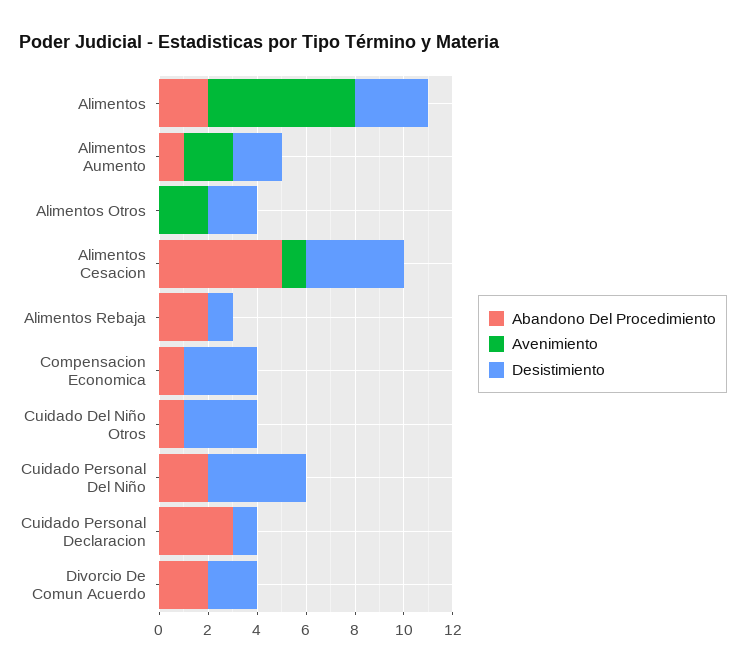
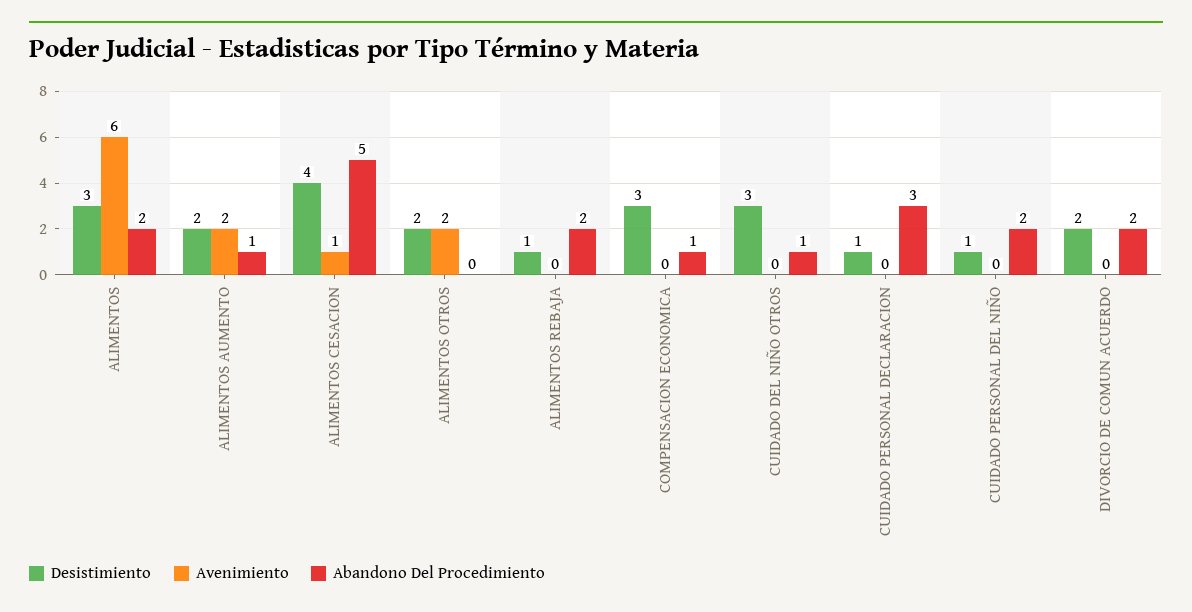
  {
    "Abandono Del Procedimiento": {
      "Alimentos": 2,
      "Alimentos Aumento": 1,
      "Alimentos Otros": 0,
      "Alimentos Cesacion": 5,
      "Alimentos Rebaja": 2,
      "Compensacion Economica": 1,
      "Cuidado Del Niño Otros": 1,
      "Cuidado Personal Del Niño": 2,
      "Cuidado Personal Declaracion": 3,
      "Divorcio De Comun Acuerdo": 2
    },
    "Avenimiento": {
      "Alimentos": 6,
      "Alimentos Aumento": 2,
      "Alimentos Otros": 2,
      "Alimentos Cesacion": 1,
      "Alimentos Rebaja": 0,
      "Compensacion Economica": 0,
      "Cuidado Del Niño Otros": 0,
      "Cuidado Personal Del Niño": 0,
      "Cuidado Personal Declaracion": 0,
      "Divorcio De Comun Acuerdo": 0
    },
    "Desistimiento": {
      "Alimentos": 3,
      "Alimentos Aumento": 2,
      "Alimentos Otros": 2,
      "Alimentos Cesacion": 4,
      "Alimentos Rebaja": 1,
      "Compensacion Economica": 3,
      "Cuidado Del Niño Otros": 3,
-     "Cuidado Personal Del Niño": 4,
+     "Cuidado Personal Del Niño": 1,
      "Cuidado Personal Declaracion": 1,
      "Divorcio De Comun Acuerdo": 2
    }
  }

